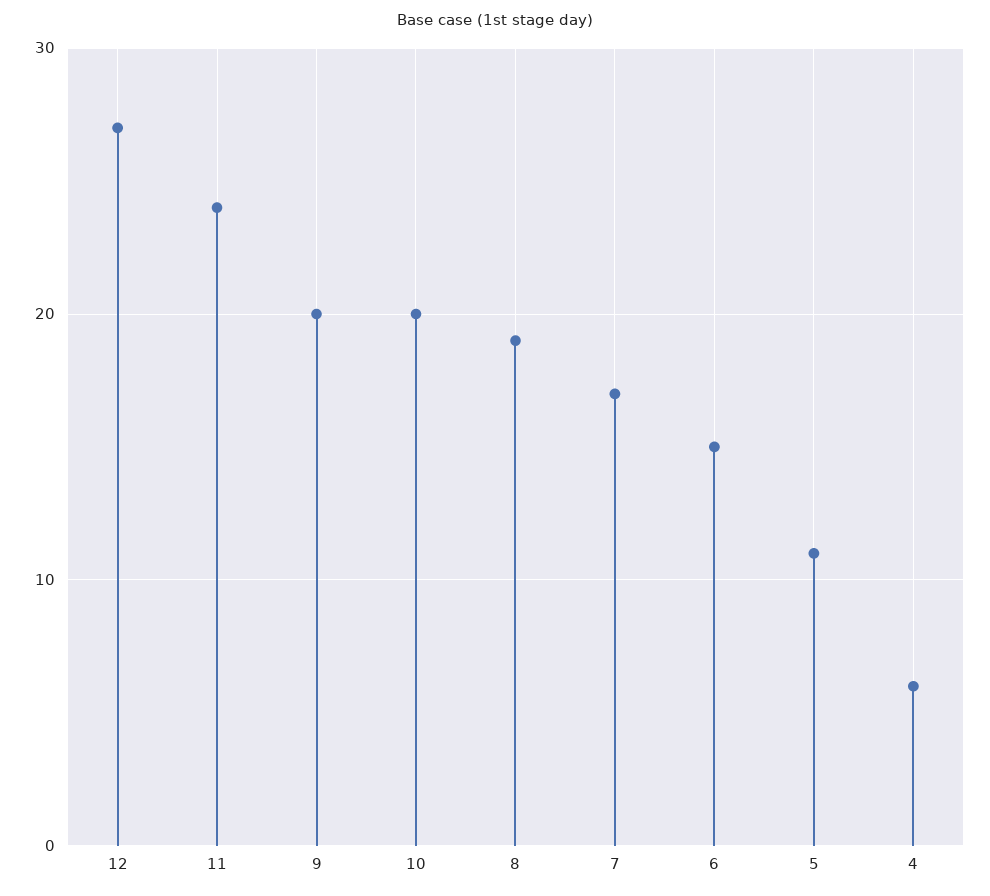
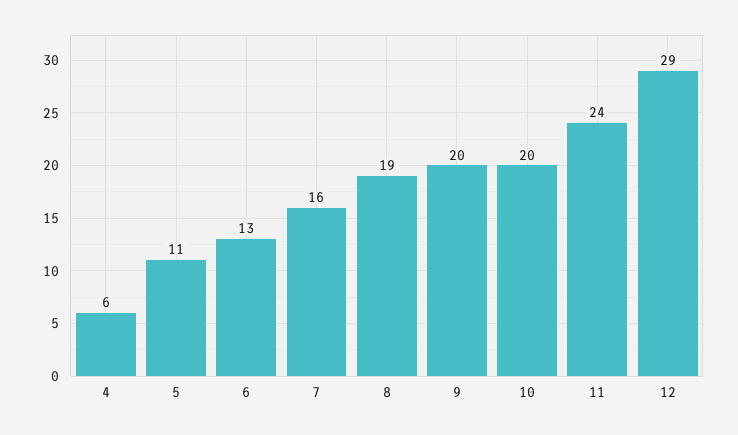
  {
-   "12": 27,
+   "12": 29,
    "11": 24,
    "9": 20,
    "10": 20,
    "8": 19,
-   "7": 17,
+   "7": 16,
-   "6": 15,
+   "6": 13,
    "5": 11,
    "4": 6
  }

